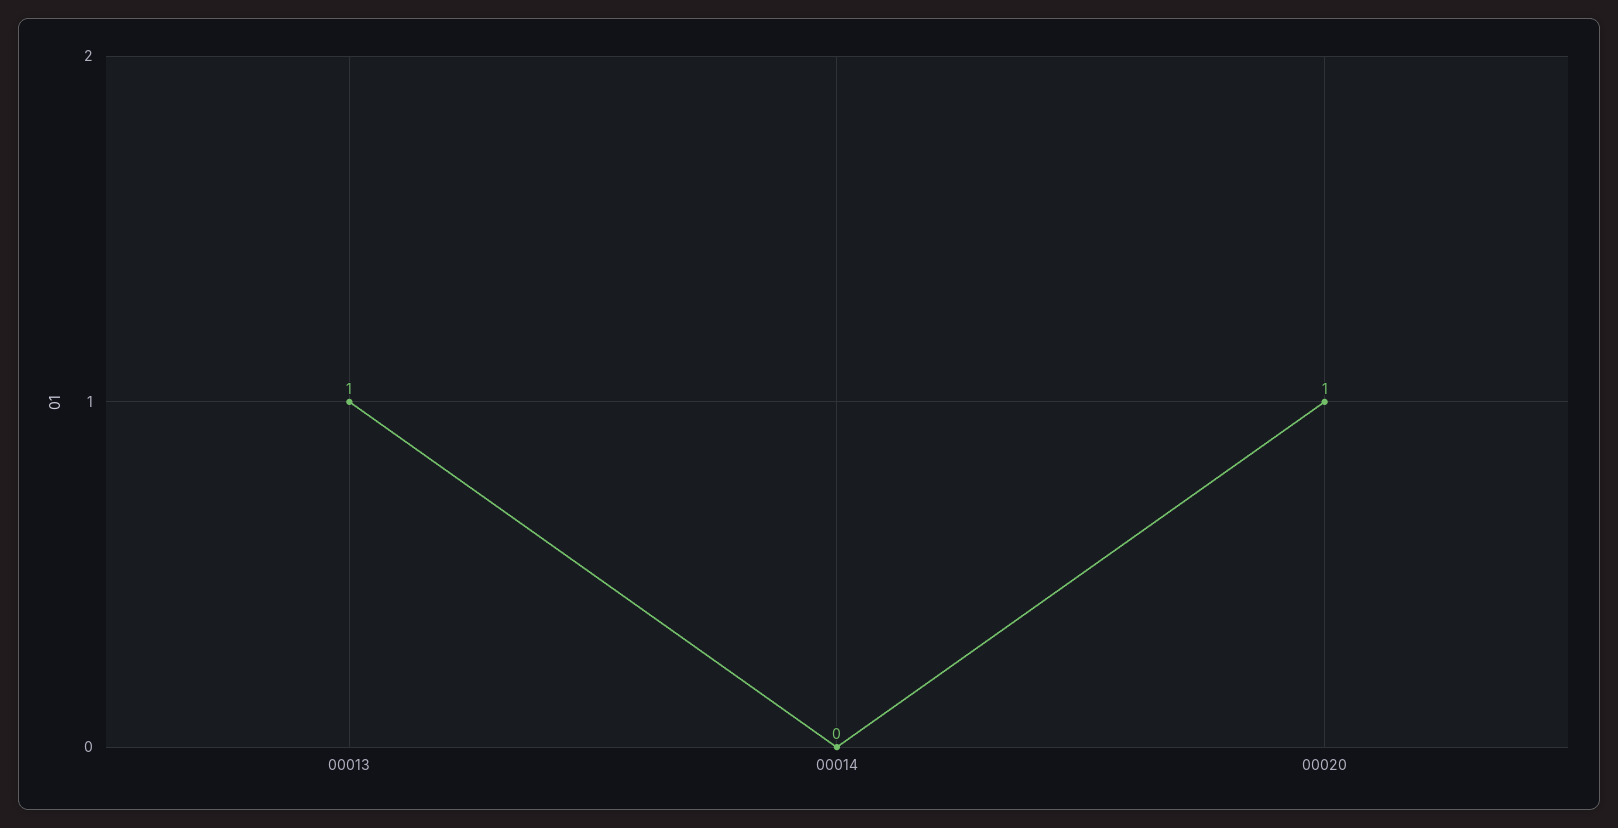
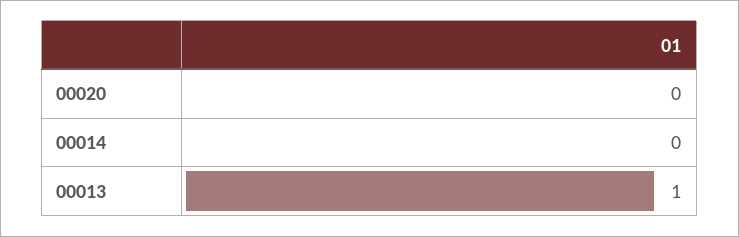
  {
    "00013": 1,
    "00014": 0,
-   "00020": 1
+   "00020": 0
  }

